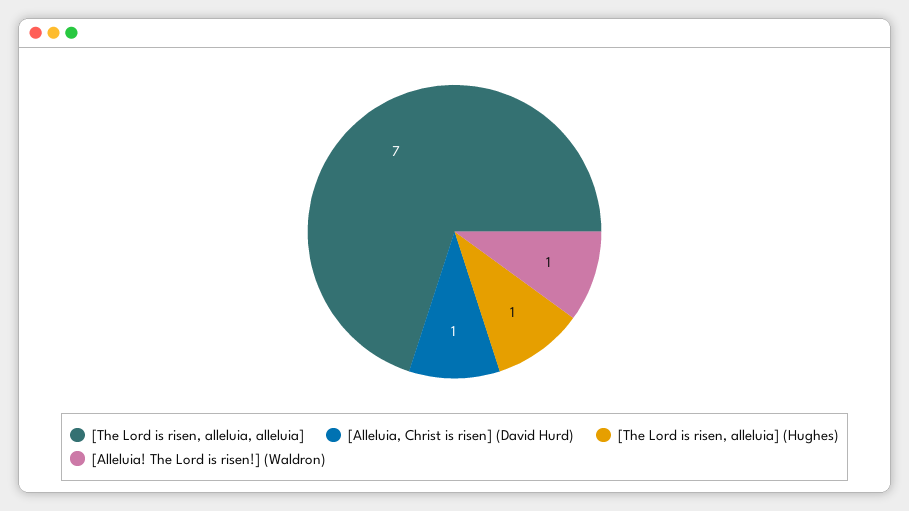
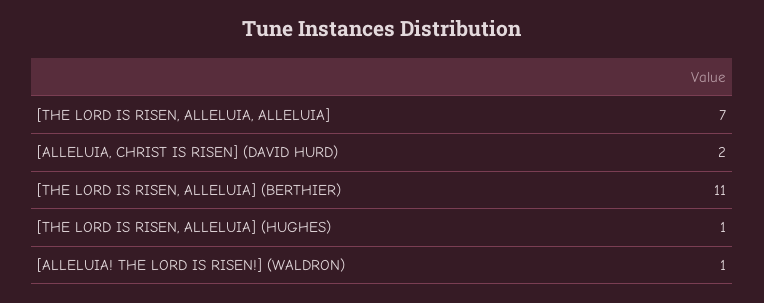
  {
    "[The Lord is risen, alleluia, alleluia]": 7,
-   "[Alleluia, Christ is risen] (David Hurd)": 1,
+   "[Alleluia, Christ is risen] (David Hurd)": 2,
    "[The Lord is risen, alleluia] (Hughes)": 1,
-   "[Alleluia! The Lord is risen!] (Waldron)": 1
+   "[Alleluia! The Lord is risen!] (Waldron)": 1,
+   "[THE LORD IS RISEN, ALLELUIA] (BERTHIER)": 11
  }

